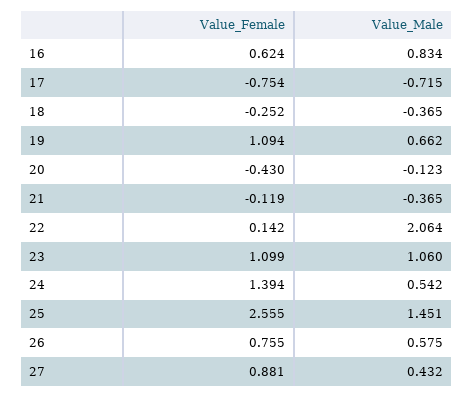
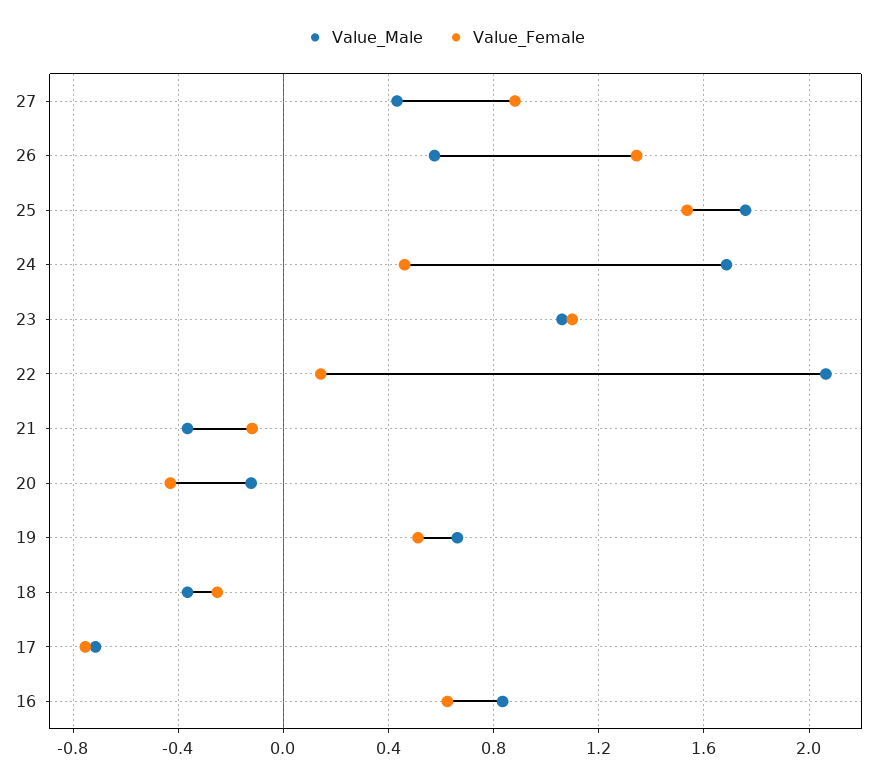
  {
    "Value_Female": {
      "16": 0.624,
      "17": -0.754,
      "18": -0.252,
-     "19": 1.094,
+     "19": 0.5,
      "20": -0.43,
      "21": -0.119,
      "22": 0.142,
      "23": 1.099,
-     "24": 1.394,
+     "24": 0.45,
-     "25": 2.555,
+     "25": 1.55,
-     "26": 0.755,
+     "26": 1.35,
      "27": 0.881
    },
    "Value_Male": {
      "16": 0.834,
      "17": -0.715,
      "18": -0.365,
      "19": 0.662,
      "20": -0.123,
      "21": -0.365,
      "22": 2.064,
      "23": 1.06,
-     "24": 0.542,
+     "24": 1.7,
-     "25": 1.451,
+     "25": 1.75,
      "26": 0.575,
      "27": 0.432
    }
  }

